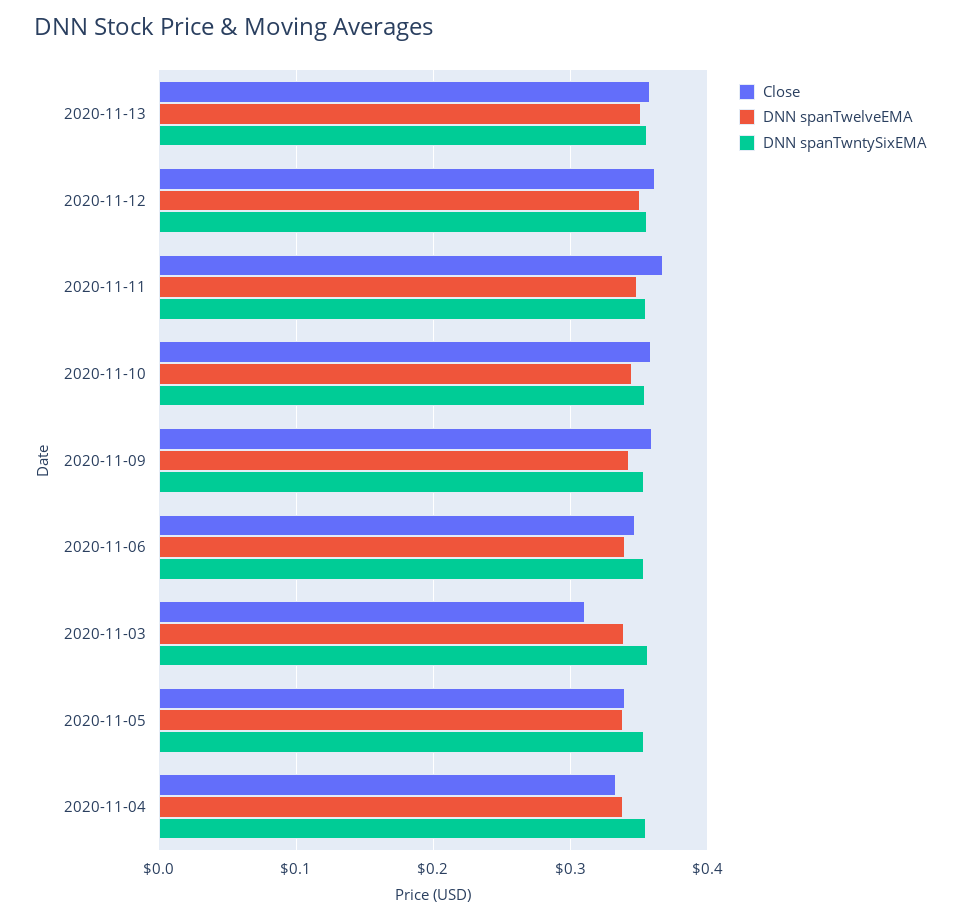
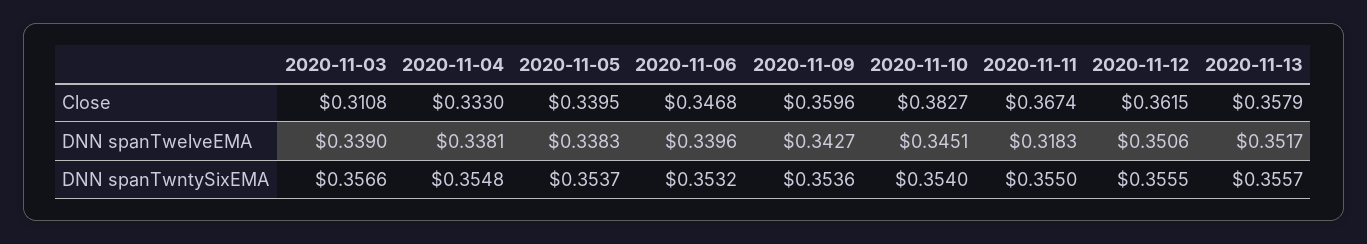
  {
    "Close": {
      "2020-11-13": 0.3579,
      "2020-11-12": 0.3615,
      "2020-11-11": 0.3674,
-     "2020-11-10": 0.36,
+     "2020-11-10": 0.3827,
      "2020-11-09": 0.3596,
      "2020-11-06": 0.3468,
      "2020-11-03": 0.3108,
      "2020-11-05": 0.3395,
      "2020-11-04": 0.333
    },
    "DNN spanTwelveEMA": {
      "2020-11-13": 0.3517,
      "2020-11-12": 0.3506,
-     "2020-11-11": 0.35,
+     "2020-11-11": 0.3183,
      "2020-11-10": 0.3451,
      "2020-11-09": 0.3427,
      "2020-11-06": 0.3396,
      "2020-11-03": 0.339,
      "2020-11-05": 0.3383,
      "2020-11-04": 0.3381
    },
    "DNN spanTwntySixEMA": {
      "2020-11-13": 0.3557,
      "2020-11-12": 0.3555,
      "2020-11-11": 0.355,
      "2020-11-10": 0.354,
      "2020-11-09": 0.3536,
      "2020-11-06": 0.3532,
      "2020-11-03": 0.3566,
      "2020-11-05": 0.3537,
      "2020-11-04": 0.3548
    }
  }

